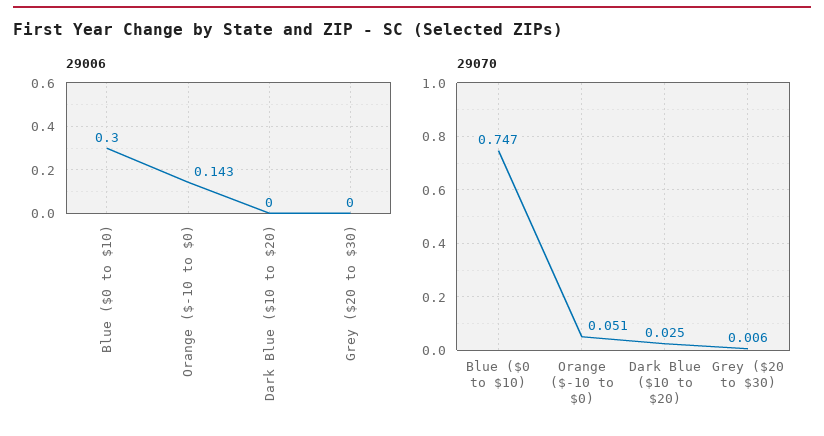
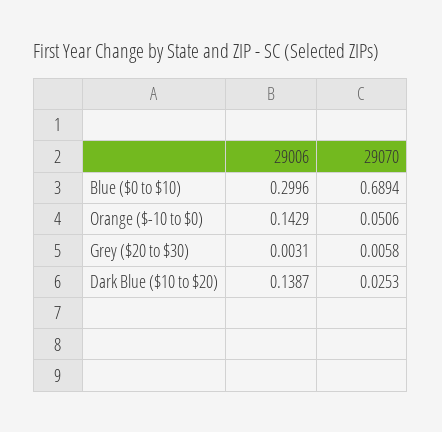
  {
    "29006": {
      "Blue ($0 to $10)": 0.2996,
      "Orange ($-10 to $0)": 0.1429,
-     "Dark Blue ($10 to $20)": 0,
+     "Dark Blue ($10 to $20)": 0.1387,
-     "Grey ($20 to $30)": 0
+     "Grey ($20 to $30)": 0.0031
    },
    "29070": {
-     "Blue ($0 to $10)": 0.747,
+     "Blue ($0 to $10)": 0.6894,
      "Orange ($-10 to $0)": 0.0506,
      "Dark Blue ($10 to $20)": 0.0253,
      "Grey ($20 to $30)": 0.0058
    }
  }

